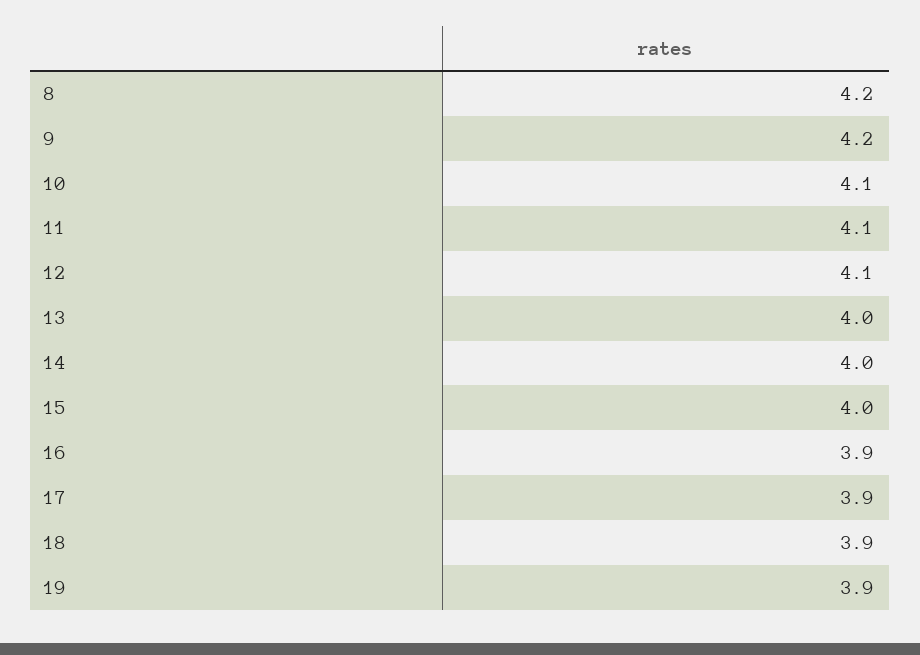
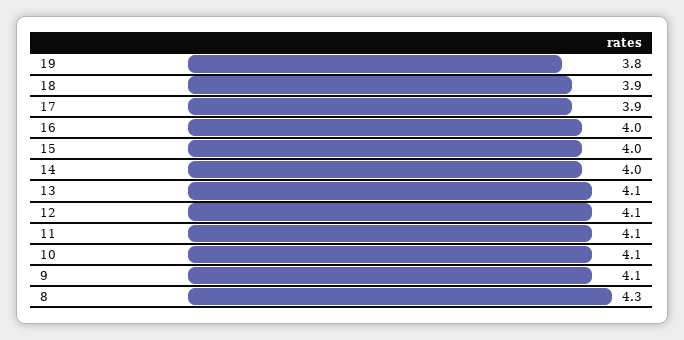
  {
-   "8": 4.2,
+   "8": 4.3,
-   "9": 4.2,
+   "9": 4.1,
    "10": 4.1,
    "11": 4.1,
    "12": 4.1,
-   "13": 4,
+   "13": 4.1,
    "14": 4,
    "15": 4,
-   "16": 3.9,
+   "16": 4,
    "17": 3.9,
    "18": 3.9,
-   "19": 3.9
+   "19": 3.8
  }

